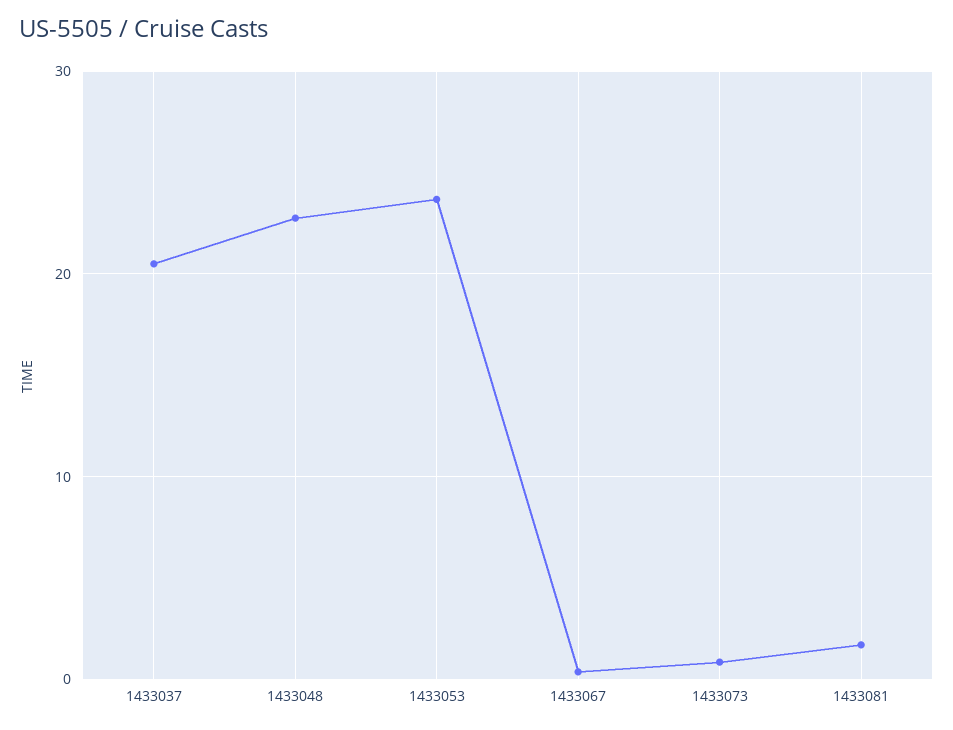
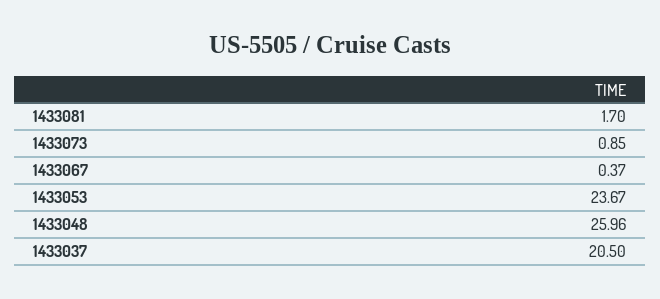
  {
    "1433037": 20.5,
-   "1433048": 23,
+   "1433048": 25.96,
    "1433053": 23.67,
    "1433067": 0.37,
    "1433073": 0.85,
    "1433081": 1.7
  }

